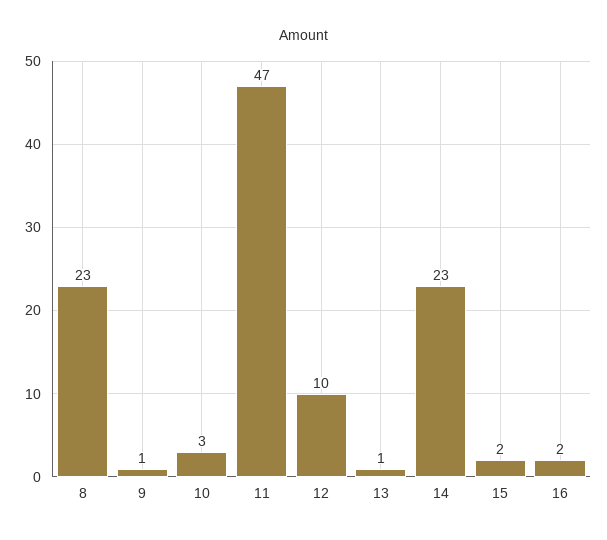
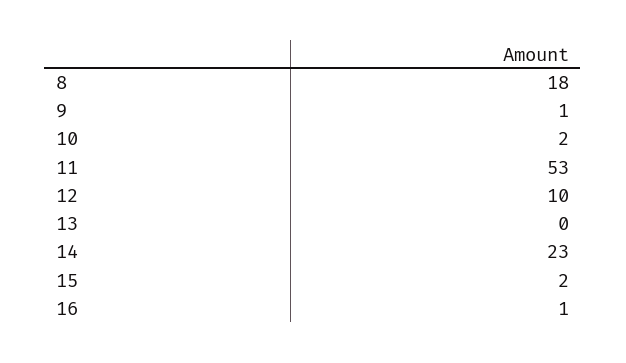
  {
-   "8": 23,
+   "8": 18,
    "9": 1,
-   "10": 3,
+   "10": 2,
-   "11": 47,
+   "11": 53,
    "12": 10,
-   "13": 1,
+   "13": 0,
    "14": 23,
    "15": 2,
-   "16": 2
+   "16": 1
  }

